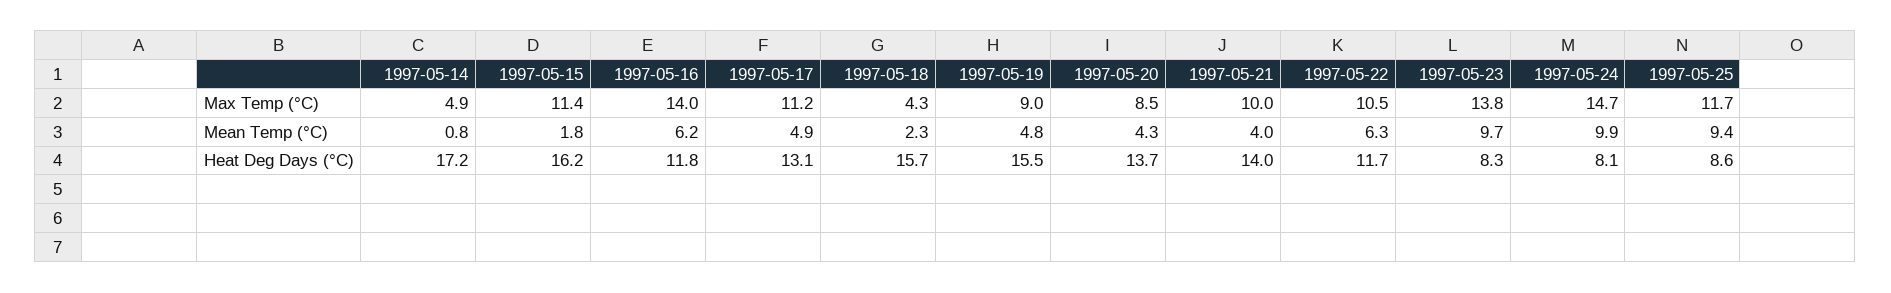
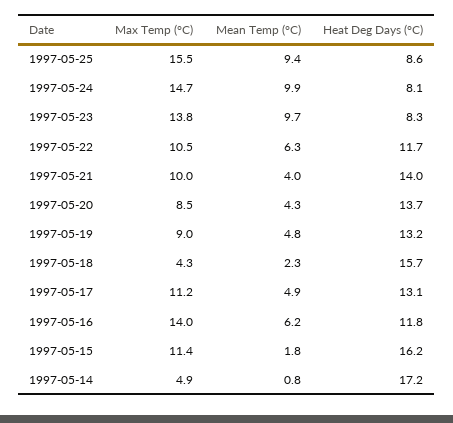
  {
    "1997-05-14": {
      "Max Temp (°C)": 4.9,
      "Mean Temp (°C)": 0.8,
      "Heat Deg Days (°C)": 17.2
    },
    "1997-05-15": {
      "Max Temp (°C)": 11.4,
      "Mean Temp (°C)": 1.8,
      "Heat Deg Days (°C)": 16.2
    },
    "1997-05-16": {
      "Max Temp (°C)": 14,
      "Mean Temp (°C)": 6.2,
      "Heat Deg Days (°C)": 11.8
    },
    "1997-05-17": {
      "Max Temp (°C)": 11.2,
      "Mean Temp (°C)": 4.9,
      "Heat Deg Days (°C)": 13.1
    },
    "1997-05-18": {
      "Max Temp (°C)": 4.3,
      "Mean Temp (°C)": 2.3,
      "Heat Deg Days (°C)": 15.7
    },
    "1997-05-19": {
      "Max Temp (°C)": 9,
      "Mean Temp (°C)": 4.8,
-     "Heat Deg Days (°C)": 15.5
+     "Heat Deg Days (°C)": 13.2
    },
    "1997-05-20": {
      "Max Temp (°C)": 8.5,
      "Mean Temp (°C)": 4.3,
      "Heat Deg Days (°C)": 13.7
    },
    "1997-05-21": {
      "Max Temp (°C)": 10,
      "Mean Temp (°C)": 4,
      "Heat Deg Days (°C)": 14
    },
    "1997-05-22": {
      "Max Temp (°C)": 10.5,
      "Mean Temp (°C)": 6.3,
      "Heat Deg Days (°C)": 11.7
    },
    "1997-05-23": {
      "Max Temp (°C)": 13.8,
      "Mean Temp (°C)": 9.7,
      "Heat Deg Days (°C)": 8.3
    },
    "1997-05-24": {
      "Max Temp (°C)": 14.7,
      "Mean Temp (°C)": 9.9,
      "Heat Deg Days (°C)": 8.1
    },
    "1997-05-25": {
-     "Max Temp (°C)": 11.7,
+     "Max Temp (°C)": 15.5,
      "Mean Temp (°C)": 9.4,
      "Heat Deg Days (°C)": 8.6
    }
  }

